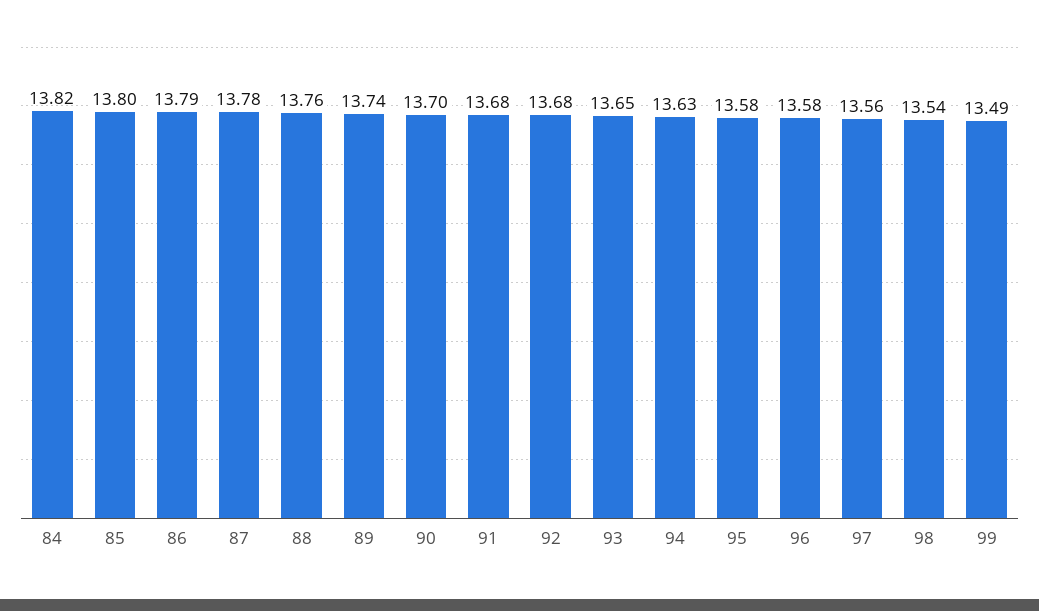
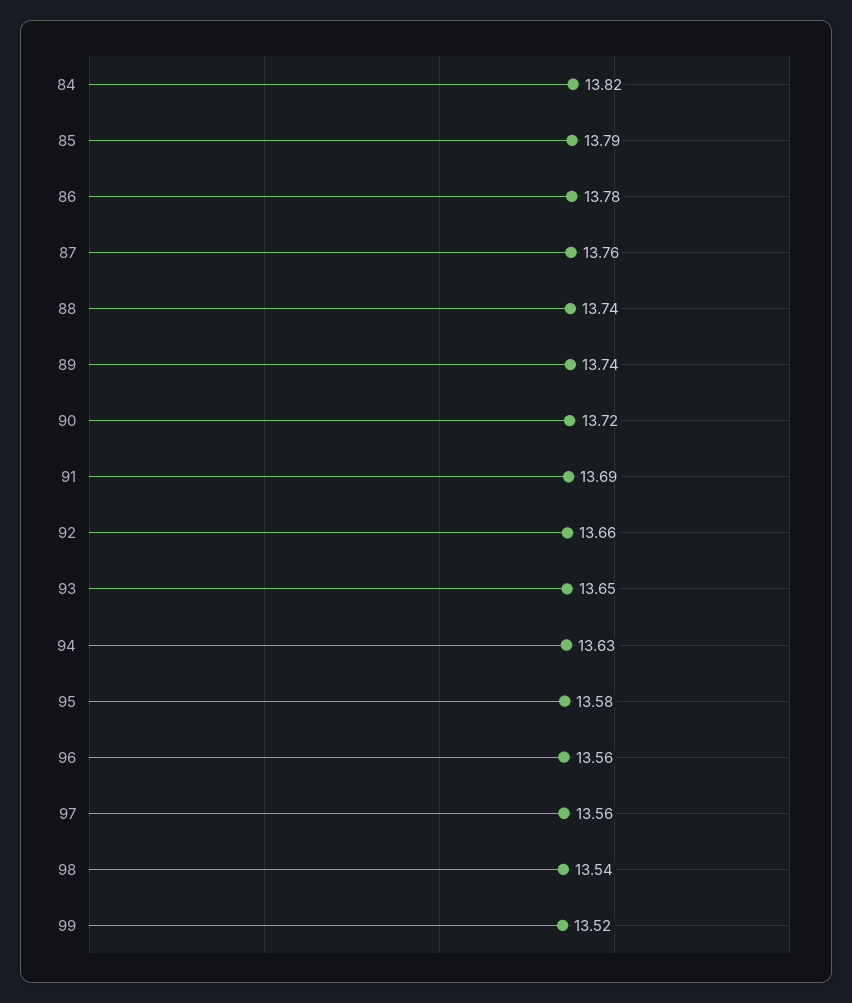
  {
    "84": 13.82,
-   "85": 13.8,
+   "85": 13.79,
-   "86": 13.79,
+   "86": 13.78,
-   "87": 13.78,
+   "87": 13.76,
-   "88": 13.76,
+   "88": 13.74,
    "89": 13.74,
-   "90": 13.7,
+   "90": 13.72,
-   "91": 13.68,
+   "91": 13.69,
-   "92": 13.68,
+   "92": 13.66,
    "93": 13.65,
    "94": 13.63,
    "95": 13.58,
-   "96": 13.58,
+   "96": 13.56,
    "97": 13.56,
    "98": 13.54,
-   "99": 13.49
+   "99": 13.52
  }

